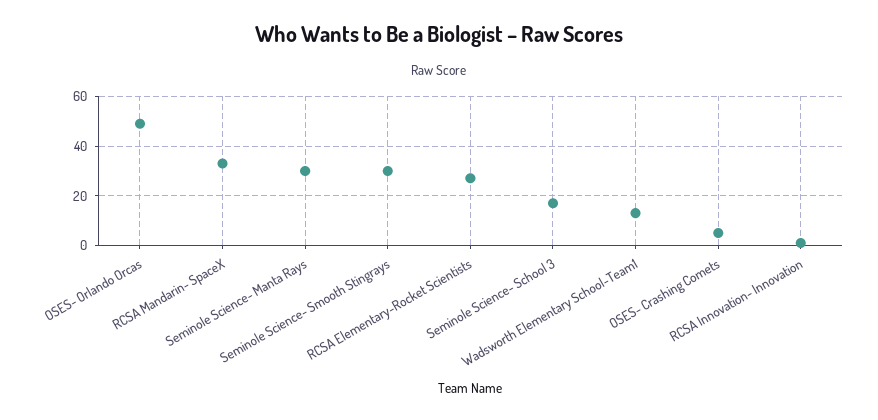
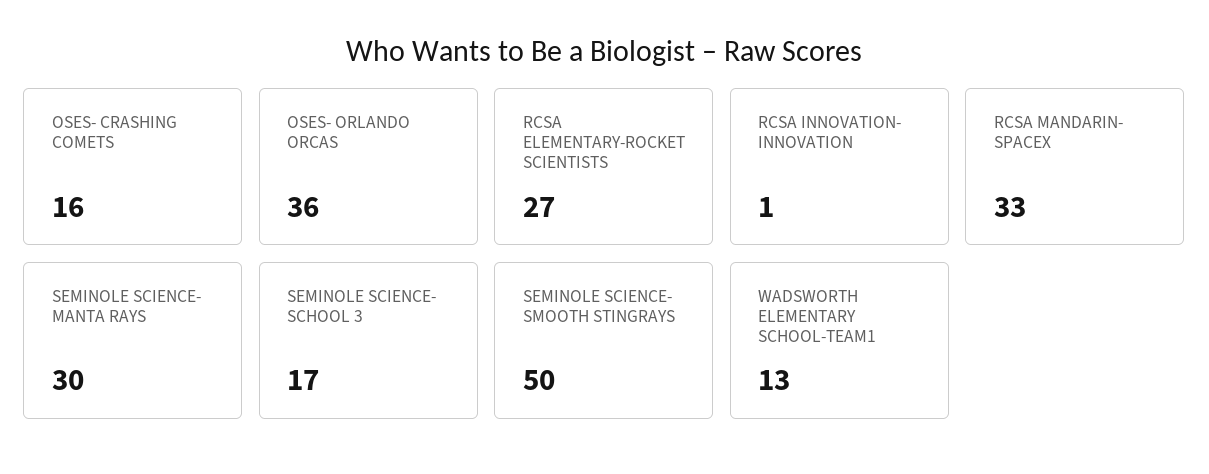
  {
-   "OSES- Orlando Orcas": 50,
+   "OSES- Orlando Orcas": 36,
    "RCSA Mandarin- SpaceX": 33,
    "Seminole Science- Manta Rays": 30,
-   "Seminole Science- Smooth Stingrays": 30,
+   "Seminole Science- Smooth Stingrays": 50,
    "RCSA Elementary-Rocket Scientists": 27,
    "Seminole Science- School 3": 17,
    "Wadsworth Elementary School-Team1": 13,
-   "OSES- Crashing Comets": 5,
+   "OSES- Crashing Comets": 16,
    "RCSA Innovation- Innovation": 1
  }

